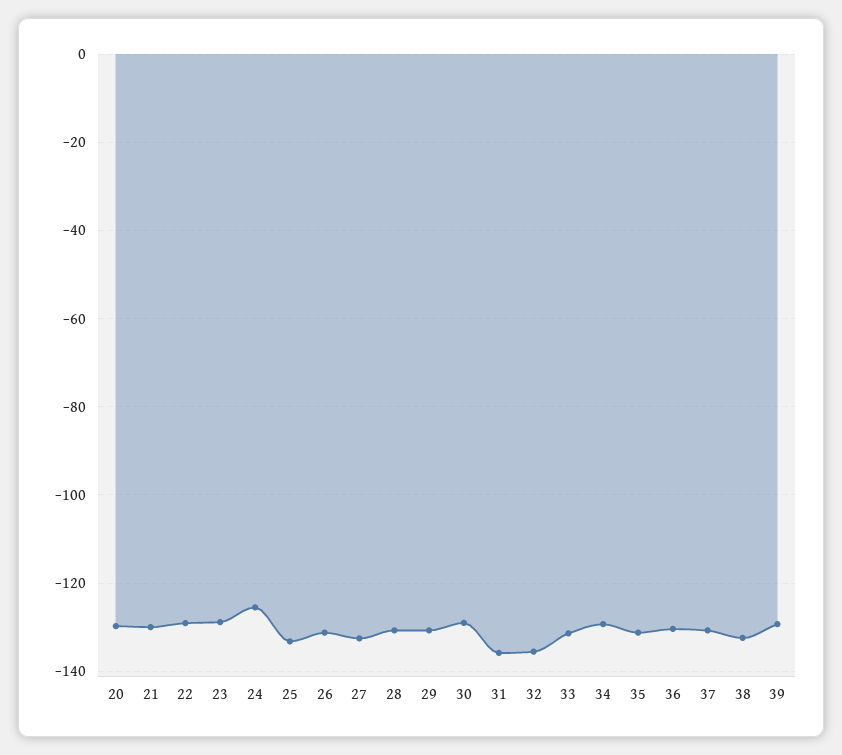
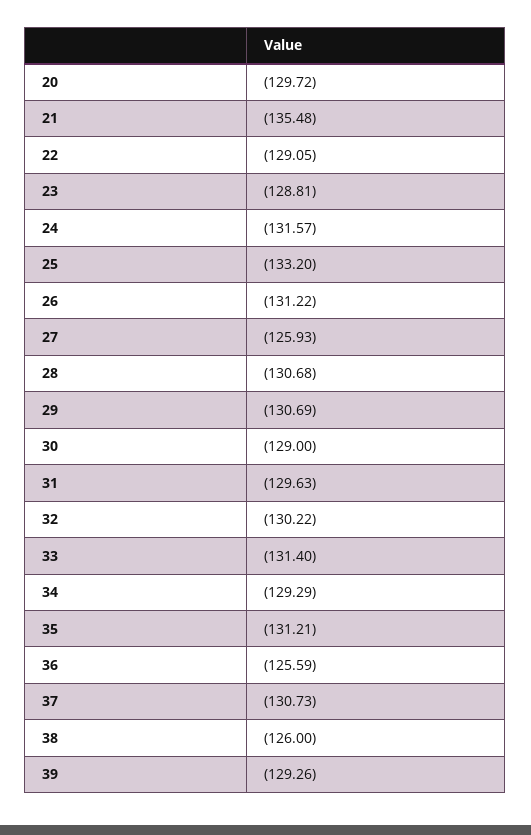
  {
    "20": -129.72,
-   "21": -130,
+   "21": -135.48,
    "22": -129.05,
    "23": -128.81,
-   "24": -126,
+   "24": -131.57,
    "25": -133.2,
    "26": -131.22,
-   "27": -132,
+   "27": -125.93,
    "28": -130.68,
    "29": -130.69,
    "30": -129,
-   "31": -136,
+   "31": -129.63,
-   "32": -136,
+   "32": -130.22,
    "33": -131.4,
    "34": -129.29,
    "35": -131.21,
-   "36": -130,
+   "36": -125.59,
    "37": -130.73,
-   "38": -132,
+   "38": -126,
    "39": -129.26
  }

